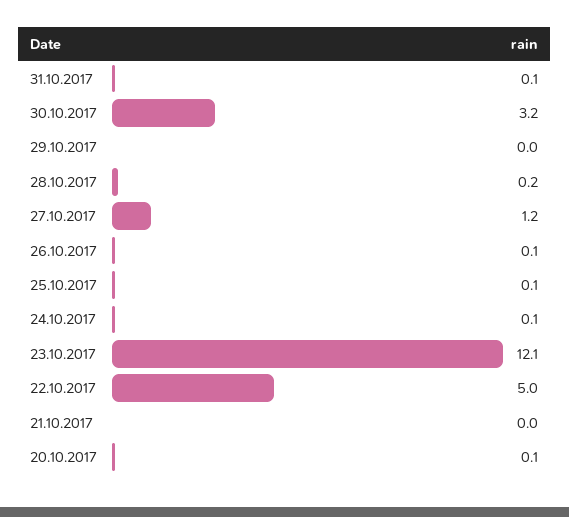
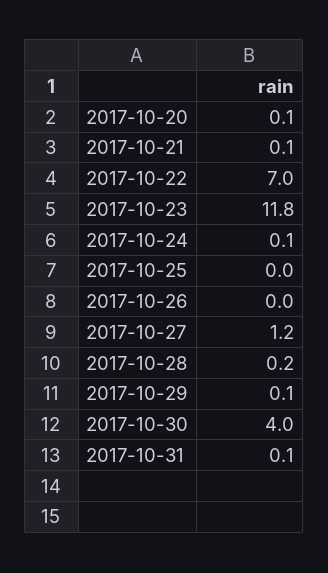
  {
    "31.10.2017": 0.1,
-   "30.10.2017": 3.2,
+   "30.10.2017": 4,
-   "29.10.2017": 0,
+   "29.10.2017": 0.1,
    "28.10.2017": 0.2,
    "27.10.2017": 1.2,
-   "26.10.2017": 0.1,
+   "26.10.2017": 0,
-   "25.10.2017": 0.1,
+   "25.10.2017": 0,
    "24.10.2017": 0.1,
-   "23.10.2017": 12.1,
+   "23.10.2017": 11.8,
-   "22.10.2017": 5,
+   "22.10.2017": 7,
-   "21.10.2017": 0,
+   "21.10.2017": 0.1,
    "20.10.2017": 0.1
  }

